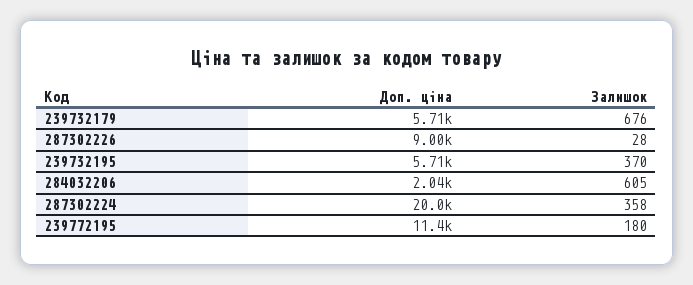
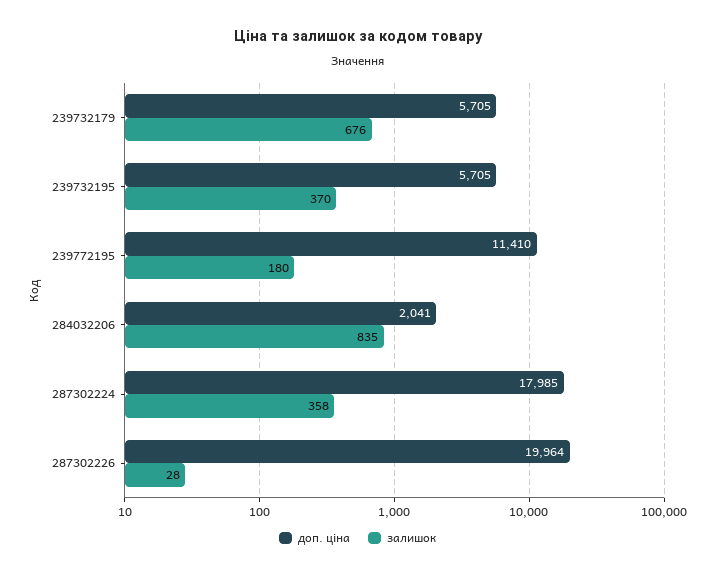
  {
    "Доп. ціна": {
      "239732179": 5705,
-     "287302226": 9000,
+     "287302226": 19964,
      "239732195": 5705,
      "284032206": 2041,
-     "287302224": 20000,
+     "287302224": 17985,
      "239772195": 11410
    },
    "Залишок": {
      "239732179": 676,
      "287302226": 28,
      "239732195": 370,
-     "284032206": 605,
+     "284032206": 835,
      "287302224": 358,
      "239772195": 180
    }
  }

